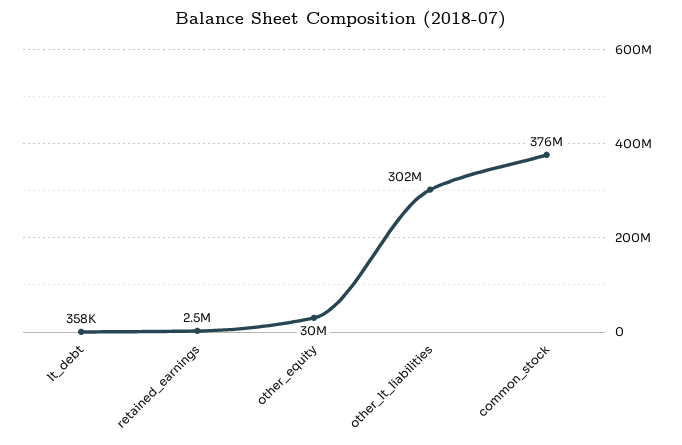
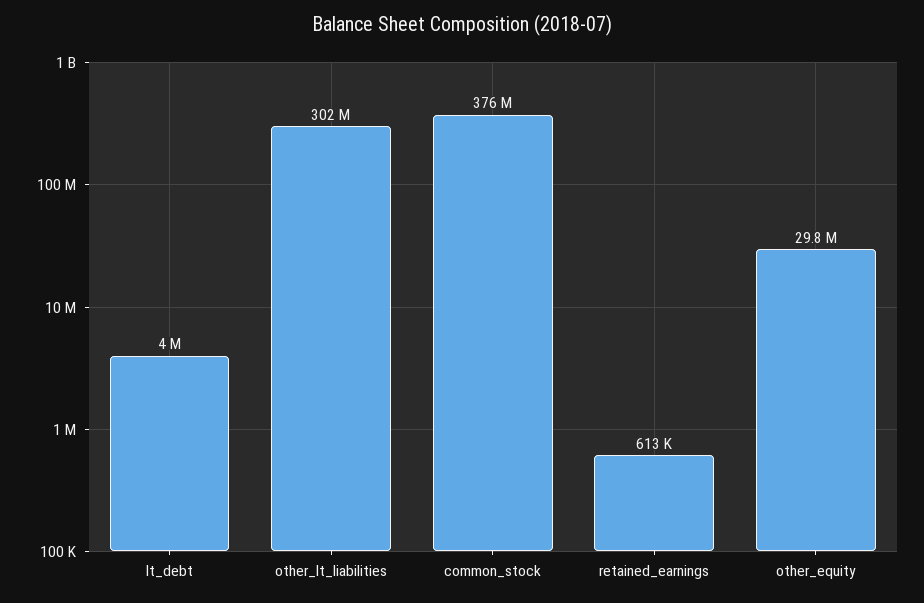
  {
-   "lt_debt": 358000,
+   "lt_debt": 4000000,
-   "retained_earnings": 2500000,
+   "retained_earnings": 613000,
    "other_equity": 29800000,
    "other_lt_liabilities": 302000000,
    "common_stock": 376000000
  }

